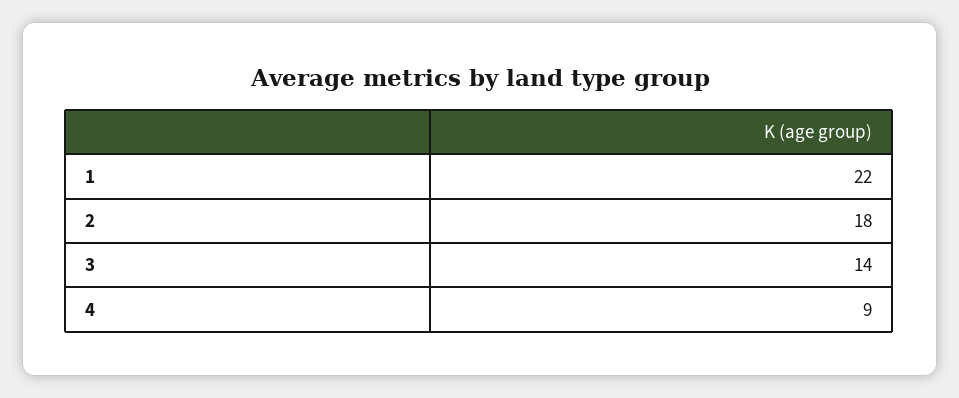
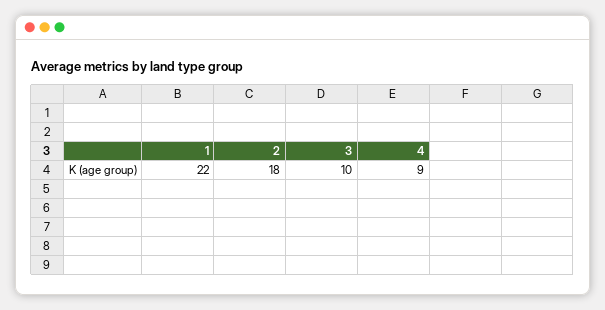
  {
    "1": 22,
    "2": 18,
-   "3": 14,
+   "3": 10,
    "4": 9
  }

